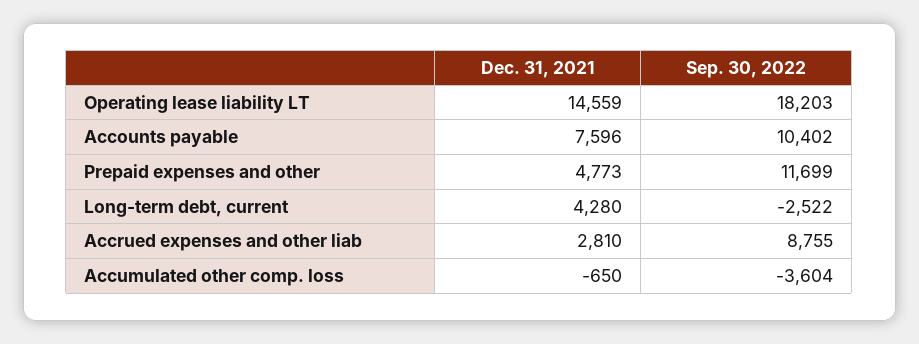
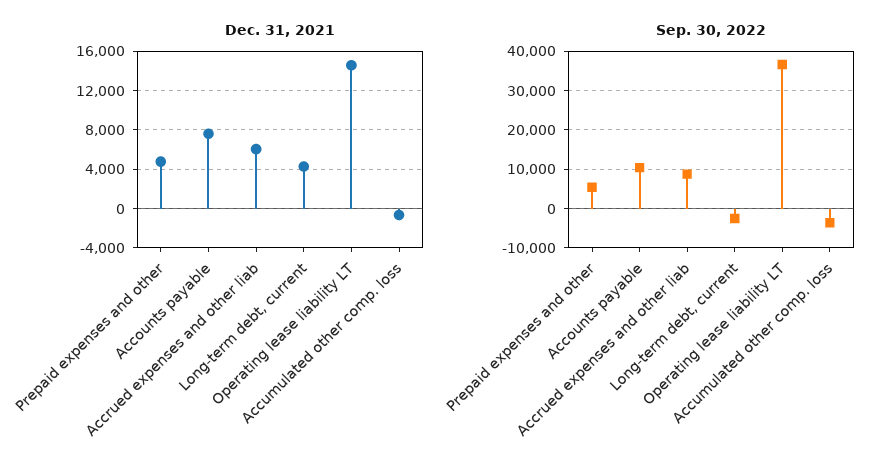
  {
    "Dec. 31, 2021": {
      "Operating lease liability LT": 14559,
      "Accounts payable": 7596,
      "Prepaid expenses and other": 4773,
      "Long-term debt, current": 4280,
-     "Accrued expenses and other liab": 2810,
+     "Accrued expenses and other liab": 6000,
      "Accumulated other comp. loss": -650
    },
    "Sep. 30, 2022": {
-     "Operating lease liability LT": 18203,
+     "Operating lease liability LT": 36000,
      "Accounts payable": 10402,
-     "Prepaid expenses and other": 11699,
+     "Prepaid expenses and other": 6000,
      "Long-term debt, current": -2522,
      "Accrued expenses and other liab": 8755,
      "Accumulated other comp. loss": -3604
    }
  }

